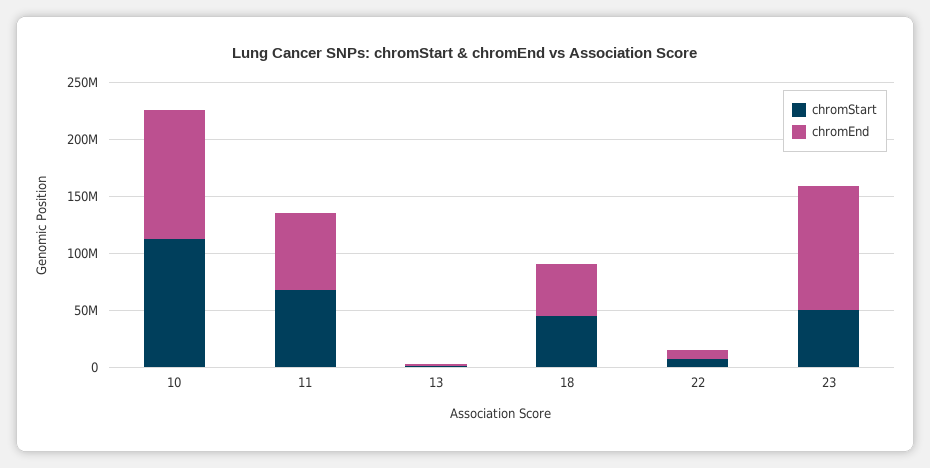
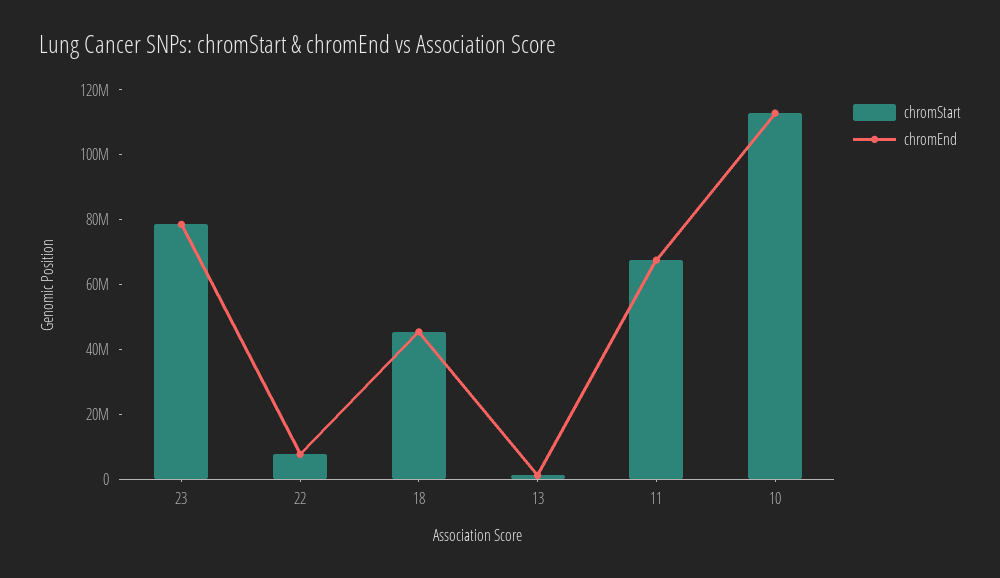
  {
    "chromStart": {
      "10": 115000000,
      "11": 70000000,
      "13": 0,
      "18": 45000000,
      "22": 10000000,
-     "23": 50000000
+     "23": 80000000
    },
    "chromEnd": {
      "10": 115000000,
      "11": 70000000,
      "13": 0,
      "18": 45000000,
      "22": 10000000,
-     "23": 110000000
+     "23": 80000000
    }
  }

